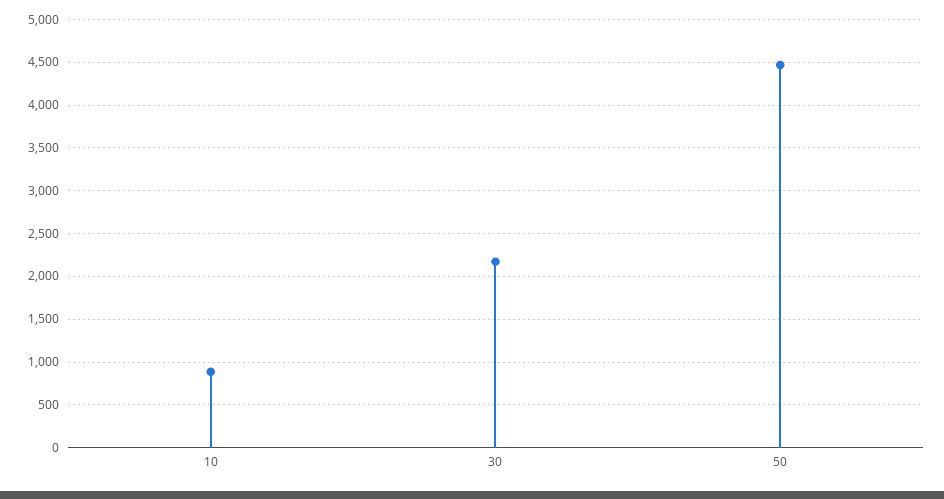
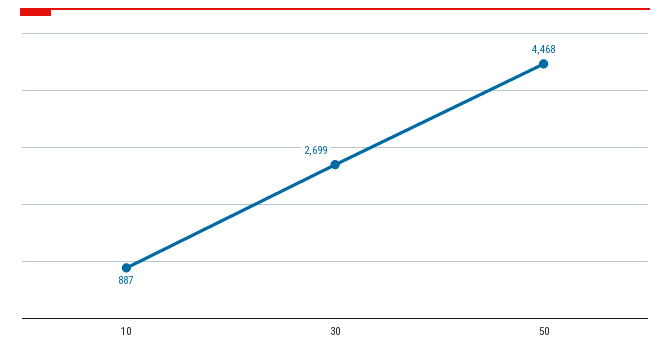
  {
    "10": 887,
-   "30": 2200,
+   "30": 2699,
    "50": 4468
  }

